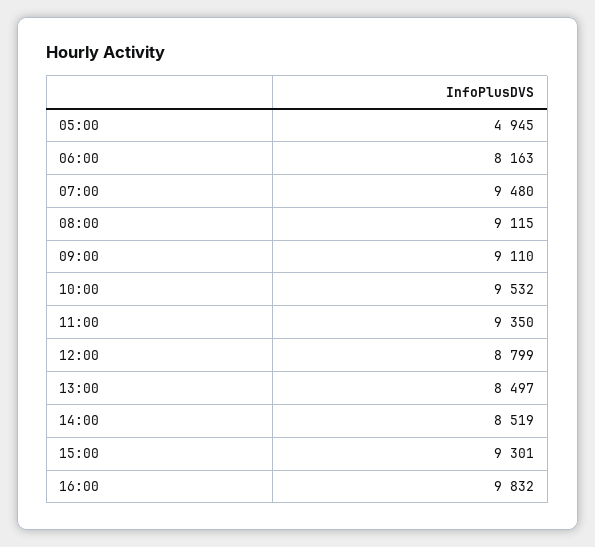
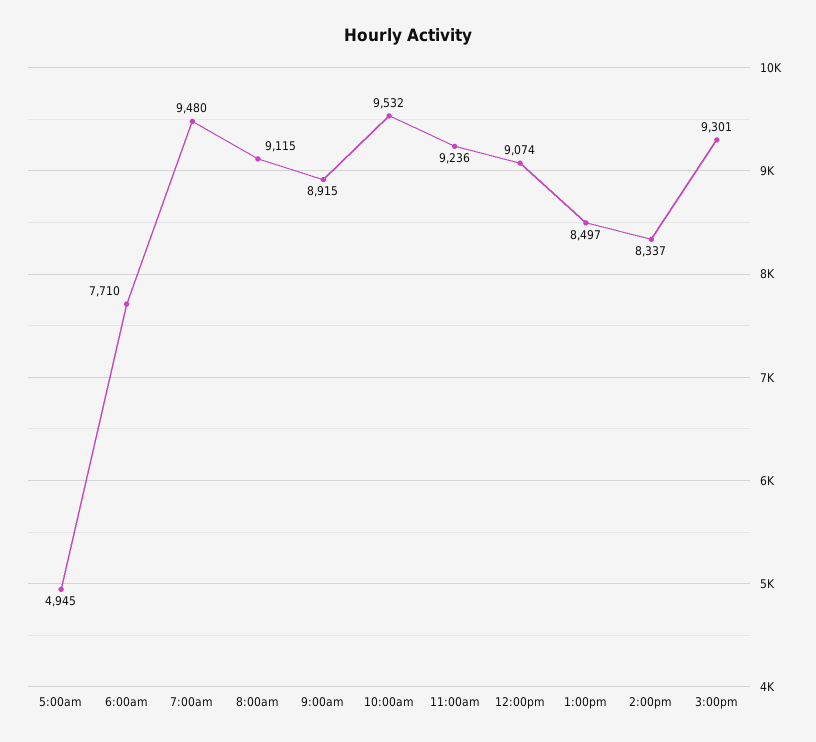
  {
    "05:00": 4945,
-   "06:00": 8163,
+   "06:00": 7710,
    "07:00": 9480,
    "08:00": 9115,
-   "09:00": 9110,
+   "09:00": 8915,
    "10:00": 9532,
-   "11:00": 9350,
+   "11:00": 9236,
-   "12:00": 8799,
+   "12:00": 9074,
    "13:00": 8497,
-   "14:00": 8519,
+   "14:00": 8337,
-   "15:00": 9301,
+   "15:00": 9301
-   "16:00": 9832
  }

